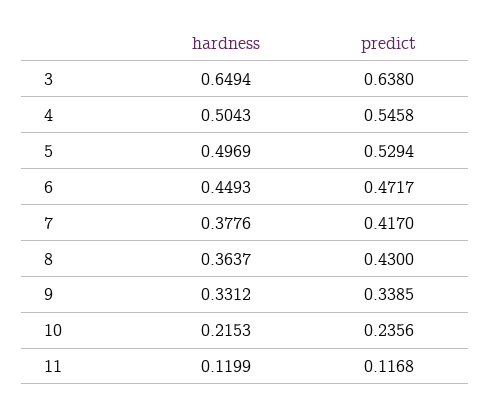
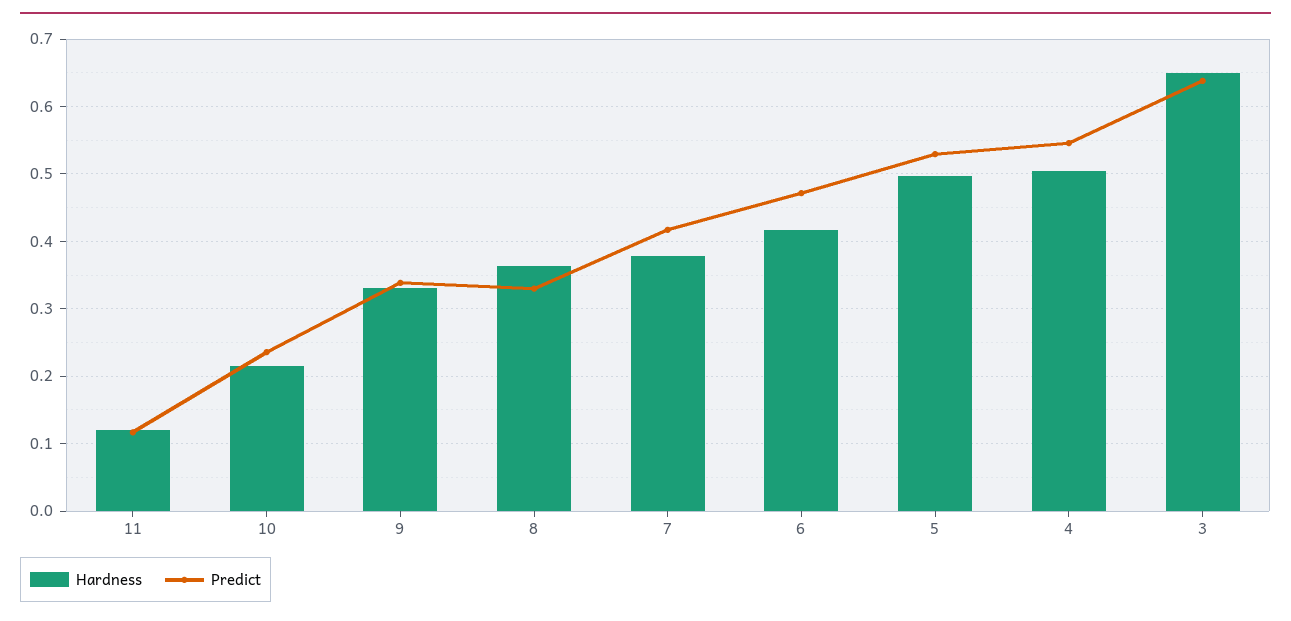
  {
    "hardness": {
      "3": 0.6494,
      "4": 0.5043,
      "5": 0.4969,
-     "6": 0.4493,
+     "6": 0.42,
      "7": 0.3776,
      "8": 0.3637,
      "9": 0.3312,
      "10": 0.2153,
      "11": 0.1199
    },
    "predict": {
      "3": 0.638,
      "4": 0.5458,
      "5": 0.5294,
      "6": 0.4717,
      "7": 0.417,
-     "8": 0.43,
+     "8": 0.33,
      "9": 0.3385,
      "10": 0.2356,
      "11": 0.1168
    }
  }

